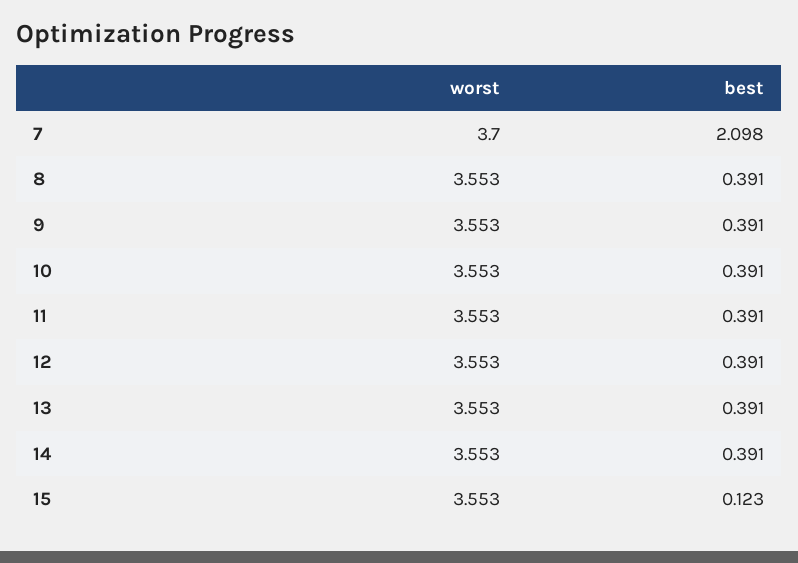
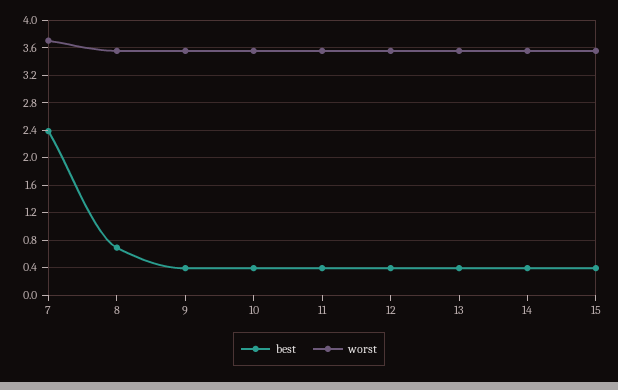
  {
    "worst": {
      "7": 3.7,
      "8": 3.553,
      "9": 3.553,
      "10": 3.553,
      "11": 3.553,
      "12": 3.553,
      "13": 3.553,
      "14": 3.553,
      "15": 3.553
    },
    "best": {
-     "7": 2.098,
+     "7": 2.4,
-     "8": 0.391,
+     "8": 0.7,
      "9": 0.391,
      "10": 0.391,
      "11": 0.391,
      "12": 0.391,
      "13": 0.391,
      "14": 0.391,
-     "15": 0.123
+     "15": 0.4
    }
  }

